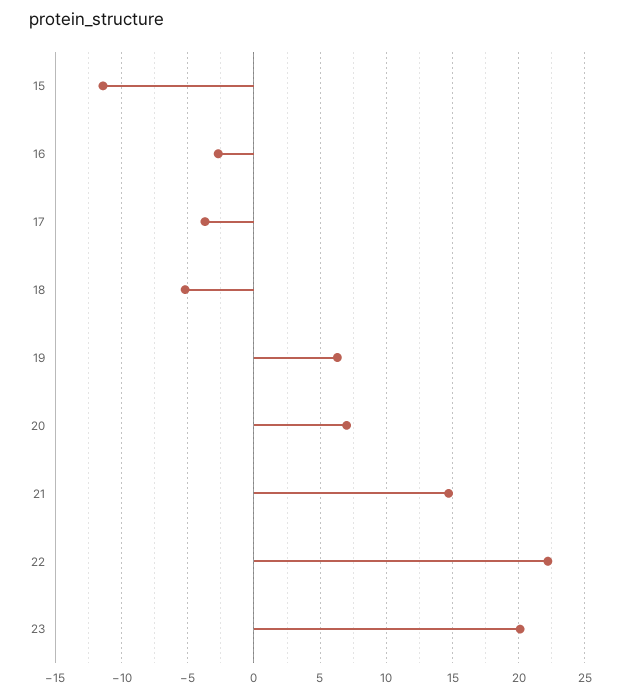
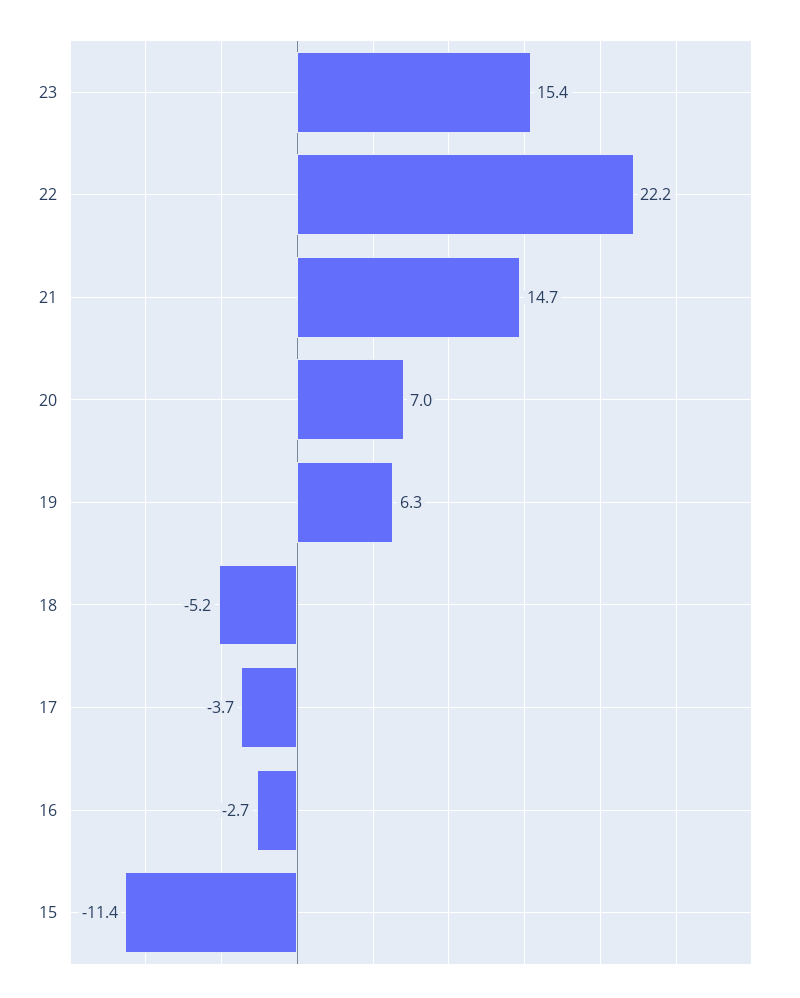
  {
    "15": -11.4,
    "16": -2.7,
    "17": -3.7,
    "18": -5.2,
    "19": 6.3,
    "20": 7,
    "21": 14.7,
    "22": 22.2,
-   "23": 20
+   "23": 15.4
  }

